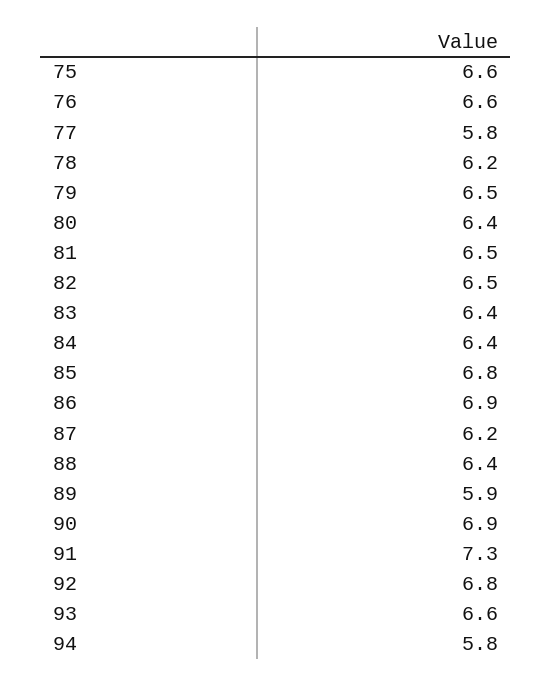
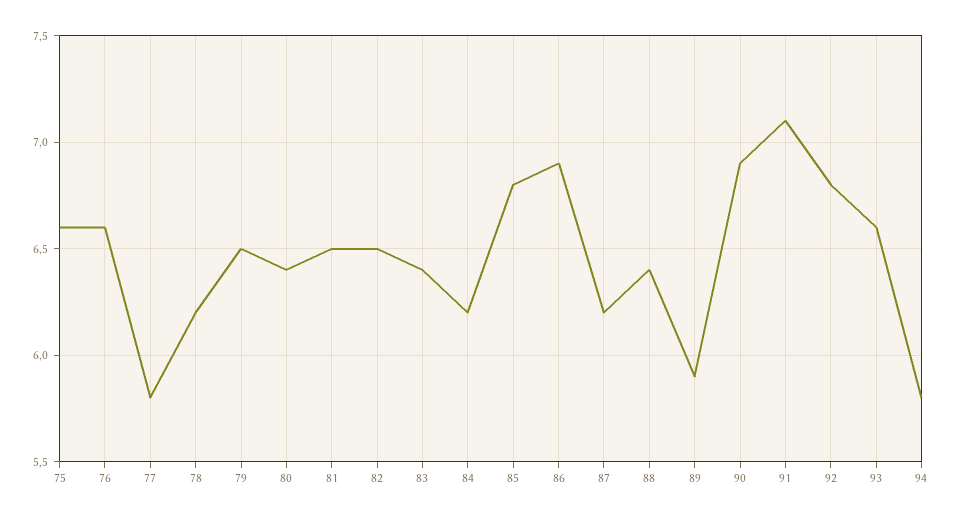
  {
    "75": 6.6,
    "76": 6.6,
    "77": 5.8,
    "78": 6.2,
    "79": 6.5,
    "80": 6.4,
    "81": 6.5,
    "82": 6.5,
    "83": 6.4,
-   "84": 6.4,
+   "84": 6.2,
    "85": 6.8,
    "86": 6.9,
    "87": 6.2,
    "88": 6.4,
    "89": 5.9,
    "90": 6.9,
-   "91": 7.3,
+   "91": 7.1,
    "92": 6.8,
    "93": 6.6,
    "94": 5.8
  }

